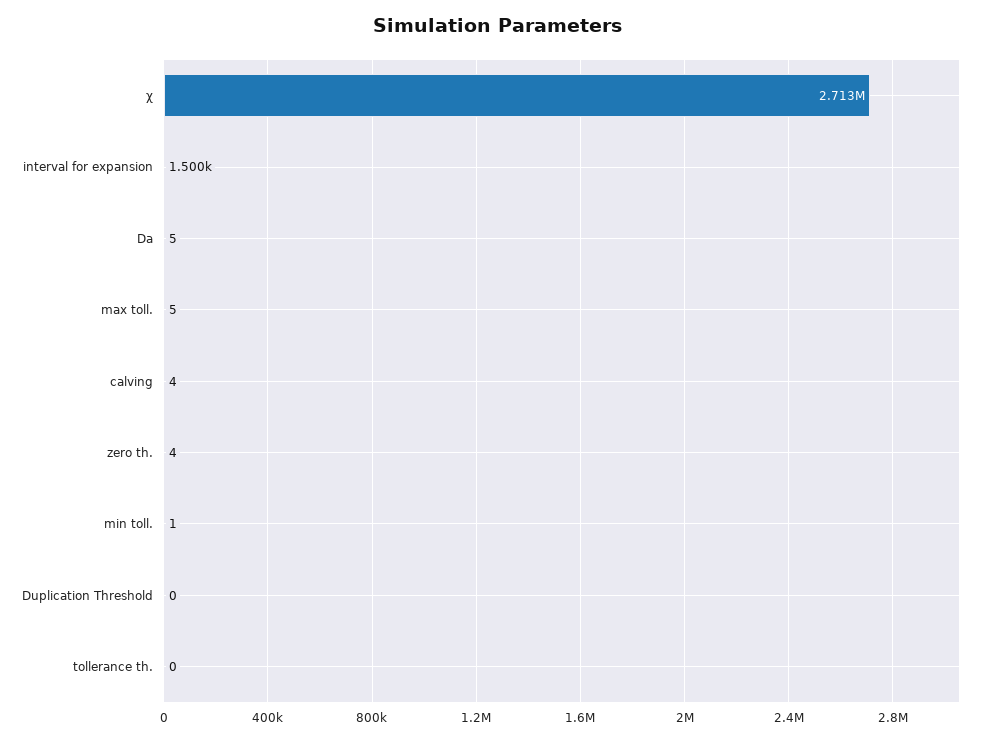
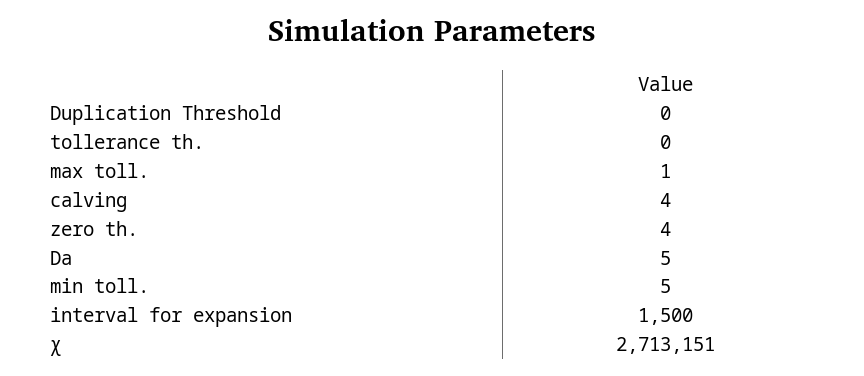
  {
    "χ": 2713151,
    "interval for expansion": 1500,
    "Da": 5,
-   "max toll.": 5,
+   "max toll.": 1,
    "calving": 4,
    "zero th.": 4,
-   "min toll.": 1,
+   "min toll.": 5,
    "Duplication Threshold": 0,
    "tollerance th.": 0
  }

